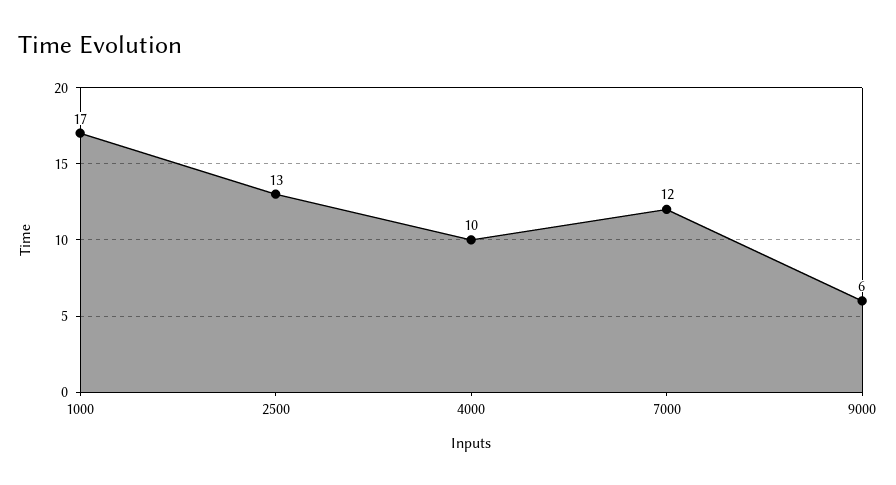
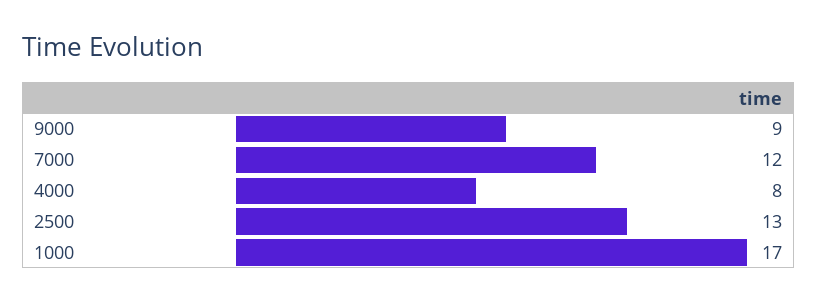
  {
    "1000": 17,
    "2500": 13,
-   "4000": 10,
+   "4000": 8,
    "7000": 12,
-   "9000": 6
+   "9000": 9
  }

